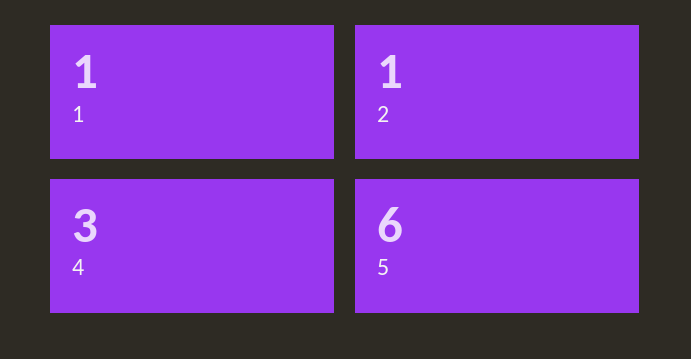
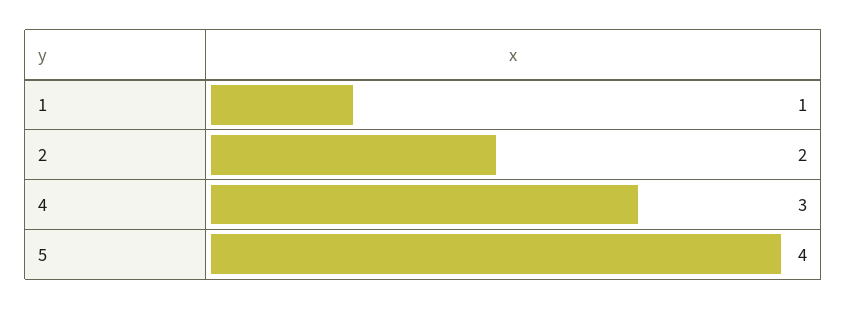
  {
    "1": 1,
-   "2": 1,
+   "2": 2,
    "4": 3,
-   "5": 6
+   "5": 4
  }

